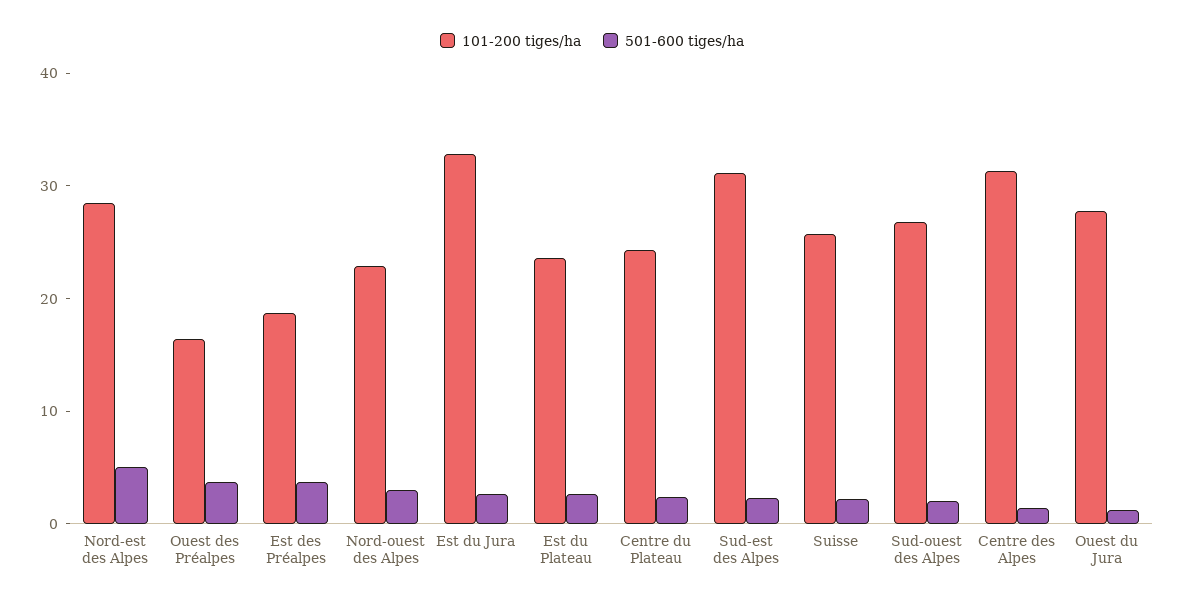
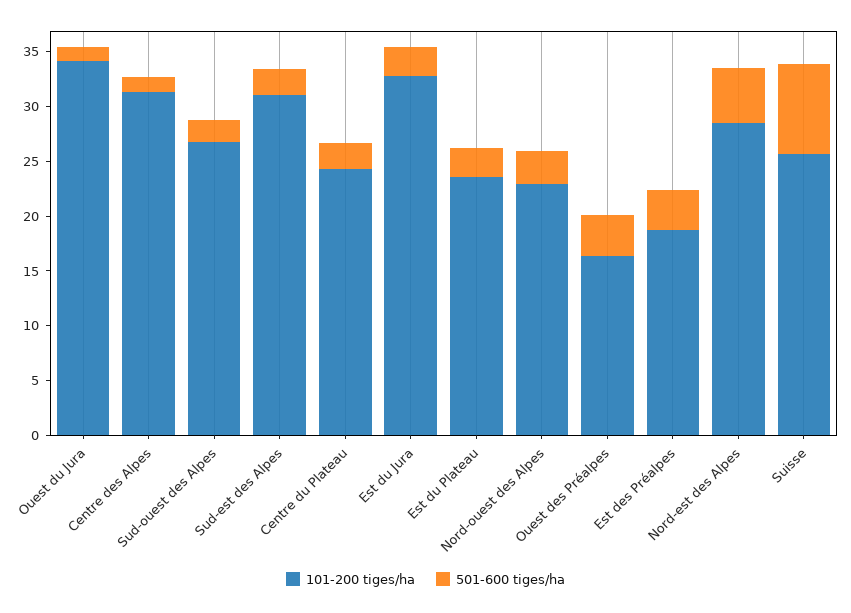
  {
    "101-200 tiges/ha": {
      "Nord-est des Alpes": 29,
      "Ouest des Préalpes": 16,
      "Est des Préalpes": 19,
      "Nord-ouest des Alpes": 23,
      "Est du Jura": 33,
      "Est du Plateau": 24,
      "Centre du Plateau": 24,
      "Sud-est des Alpes": 31,
      "Suisse": 26,
      "Sud-ouest des Alpes": 27,
      "Centre des Alpes": 31,
-     "Ouest du Jura": 28
+     "Ouest du Jura": 34
    },
    "501-600 tiges/ha": {
      "Nord-est des Alpes": 5,
      "Ouest des Préalpes": 4,
      "Est des Préalpes": 4,
      "Nord-ouest des Alpes": 3,
      "Est du Jura": 3,
      "Est du Plateau": 3,
      "Centre du Plateau": 2,
      "Sud-est des Alpes": 2,
-     "Suisse": 2,
+     "Suisse": 8,
      "Sud-ouest des Alpes": 2,
      "Centre des Alpes": 1,
      "Ouest du Jura": 1
    }
  }

